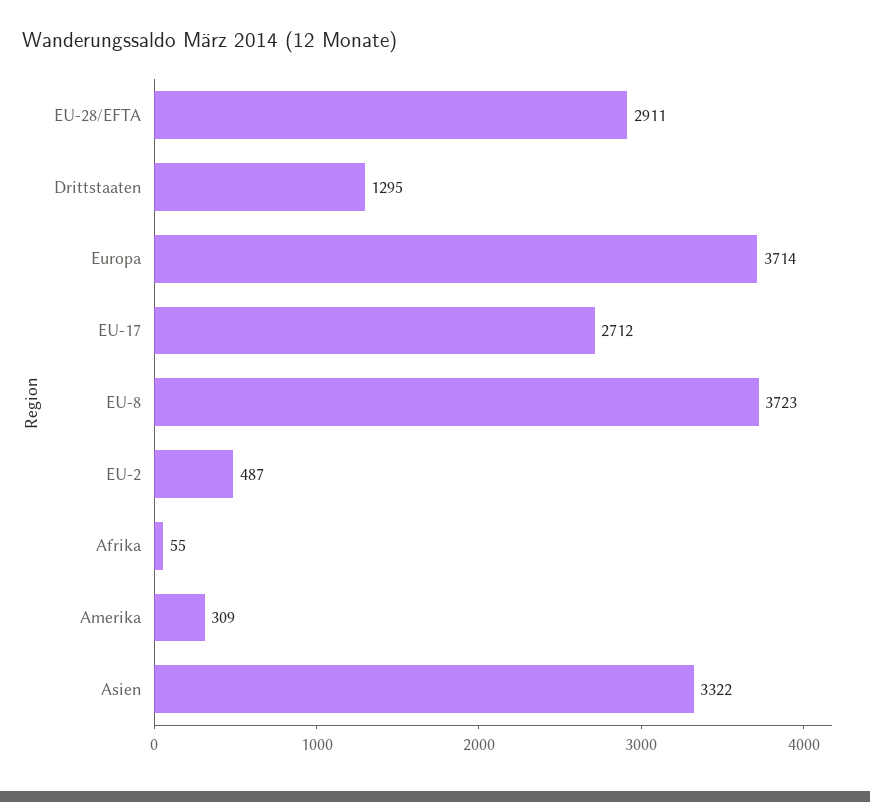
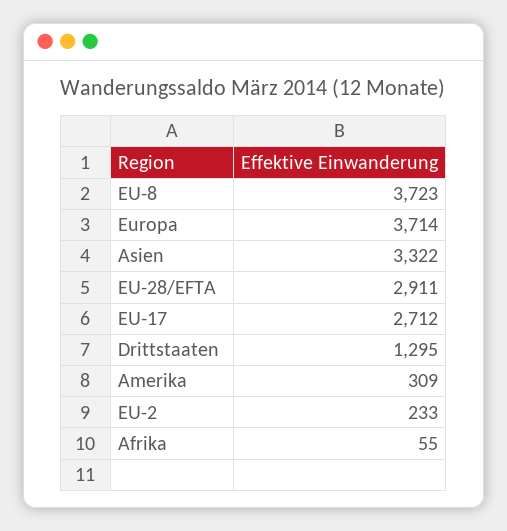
  {
    "EU-28/EFTA": 2911,
    "Drittstaaten": 1295,
    "Europa": 3714,
    "EU-17": 2712,
    "EU-8": 3723,
-   "EU-2": 487,
+   "EU-2": 233,
    "Afrika": 55,
    "Amerika": 309,
    "Asien": 3322
  }

